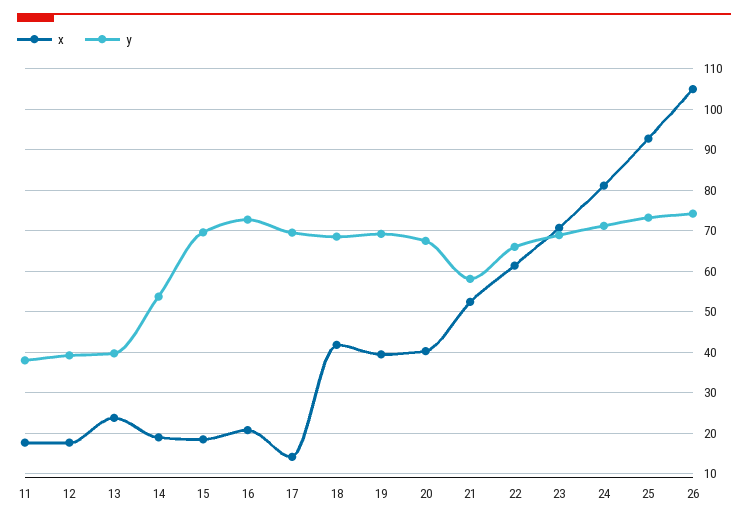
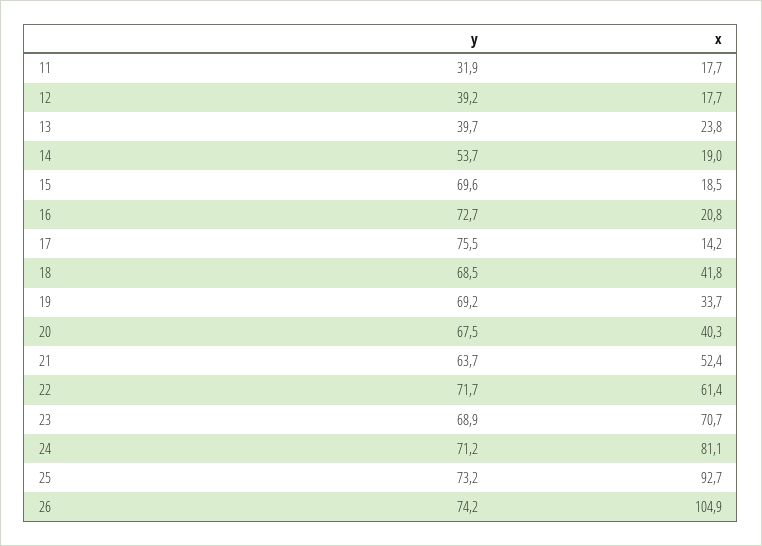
  {
    "x": {
      "11": 17.7,
      "12": 17.7,
      "13": 23.8,
      "14": 19,
      "15": 18.5,
      "16": 20.8,
      "17": 14.2,
      "18": 41.8,
-     "19": 40,
+     "19": 33.7,
      "20": 40.3,
      "21": 52.4,
      "22": 61.4,
      "23": 70.7,
      "24": 81.1,
      "25": 92.7,
      "26": 104.9
    },
    "y": {
-     "11": 38,
+     "11": 31.9,
      "12": 39.2,
      "13": 39.7,
      "14": 53.7,
      "15": 69.6,
      "16": 72.7,
-     "17": 70,
+     "17": 75.5,
      "18": 68.5,
      "19": 69.2,
      "20": 67.5,
-     "21": 58,
+     "21": 63.7,
-     "22": 66,
+     "22": 71.7,
      "23": 68.9,
      "24": 71.2,
      "25": 73.2,
      "26": 74.2
    }
  }

